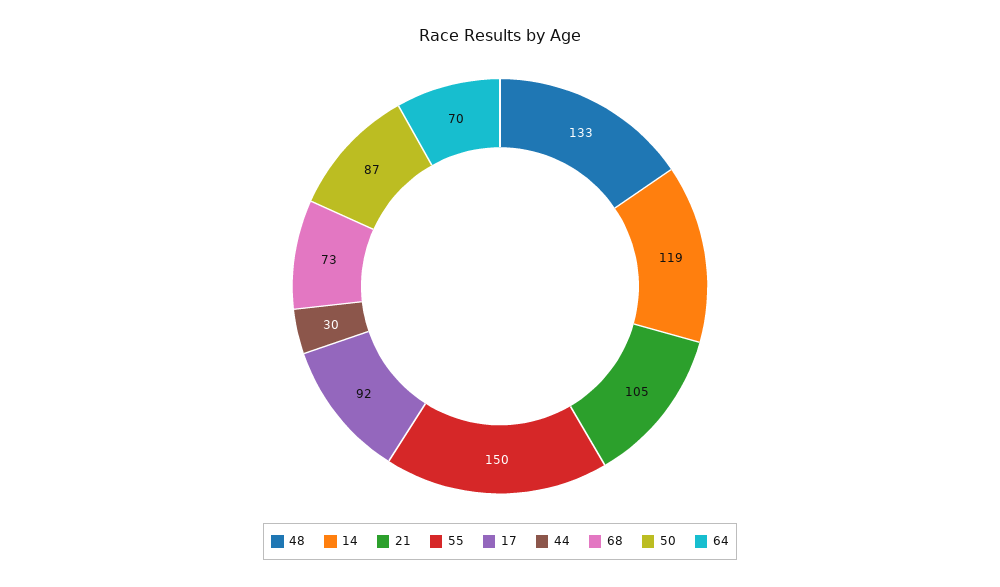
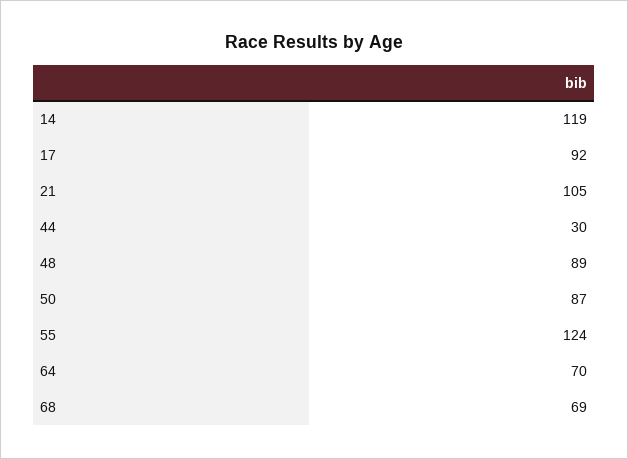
  {
-   "48": 133,
+   "48": 89,
    "14": 119,
    "21": 105,
-   "55": 150,
+   "55": 124,
    "17": 92,
    "44": 30,
-   "68": 73,
+   "68": 69,
    "50": 87,
    "64": 70
  }

